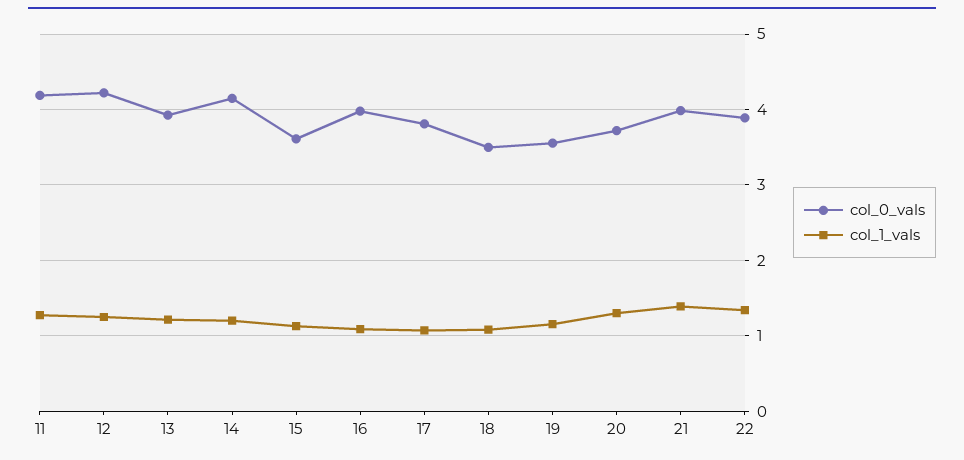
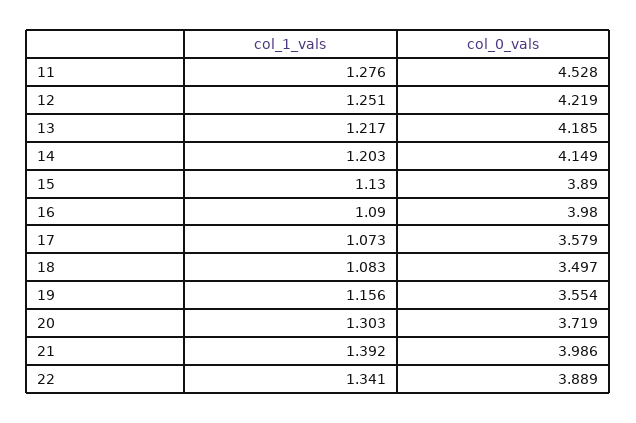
  {
    "col_0_vals": {
-     "11": 4.2,
+     "11": 4.528,
      "12": 4.219,
-     "13": 3.9,
+     "13": 4.185,
      "14": 4.149,
-     "15": 3.6,
+     "15": 3.89,
      "16": 3.98,
-     "17": 3.8,
+     "17": 3.579,
      "18": 3.497,
      "19": 3.554,
      "20": 3.719,
      "21": 3.986,
      "22": 3.889
    },
    "col_1_vals": {
      "11": 1.276,
      "12": 1.251,
      "13": 1.217,
      "14": 1.203,
      "15": 1.13,
      "16": 1.09,
      "17": 1.073,
      "18": 1.083,
      "19": 1.156,
      "20": 1.303,
      "21": 1.392,
      "22": 1.341
    }
  }

